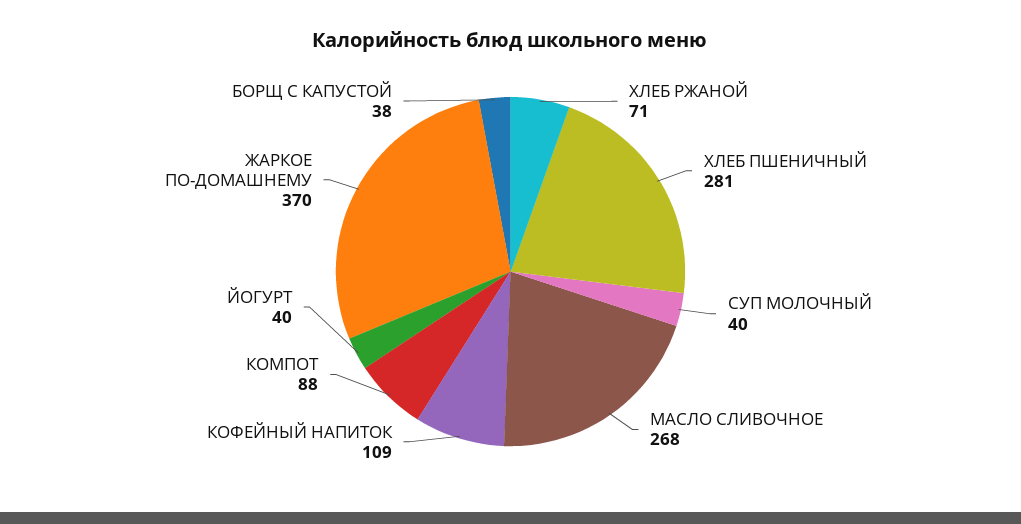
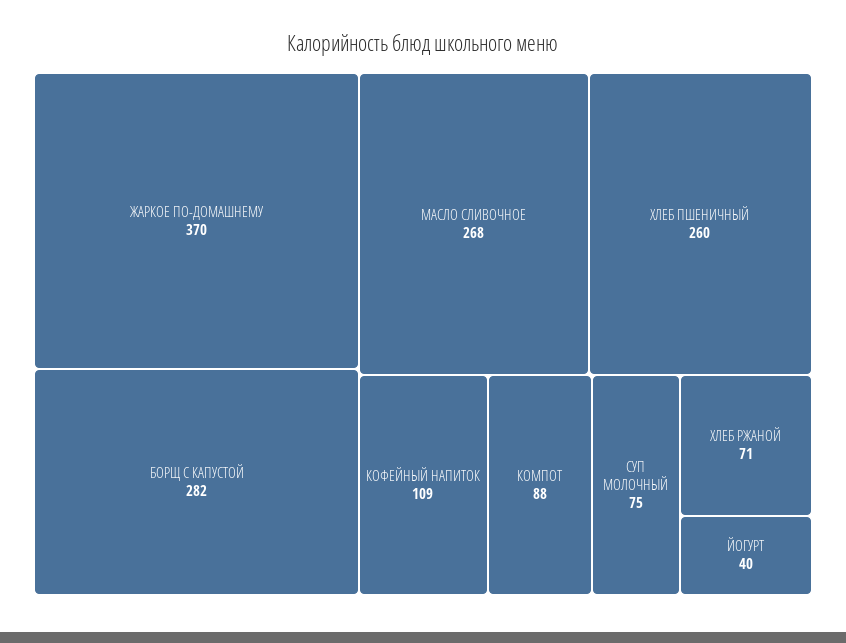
  {
    "ХЛЕБ РЖАНОЙ": 71,
-   "ХЛЕБ ПШЕНИЧНЫЙ": 281,
+   "ХЛЕБ ПШЕНИЧНЫЙ": 260,
-   "СУП МОЛОЧНЫЙ": 40,
+   "СУП МОЛОЧНЫЙ": 75,
    "МАСЛО СЛИВОЧНОЕ": 268,
    "КОФЕЙНЫЙ НАПИТОК": 109,
    "КОМПОТ": 88,
    "ЙОГУРТ": 40,
    "ЖАРКОЕ ПО-ДОМАШНЕМУ": 370,
-   "БОРЩ С КАПУСТОЙ": 38
+   "БОРЩ С КАПУСТОЙ": 282
  }

